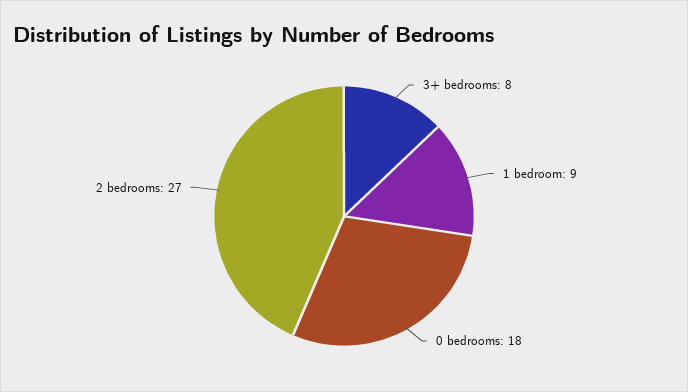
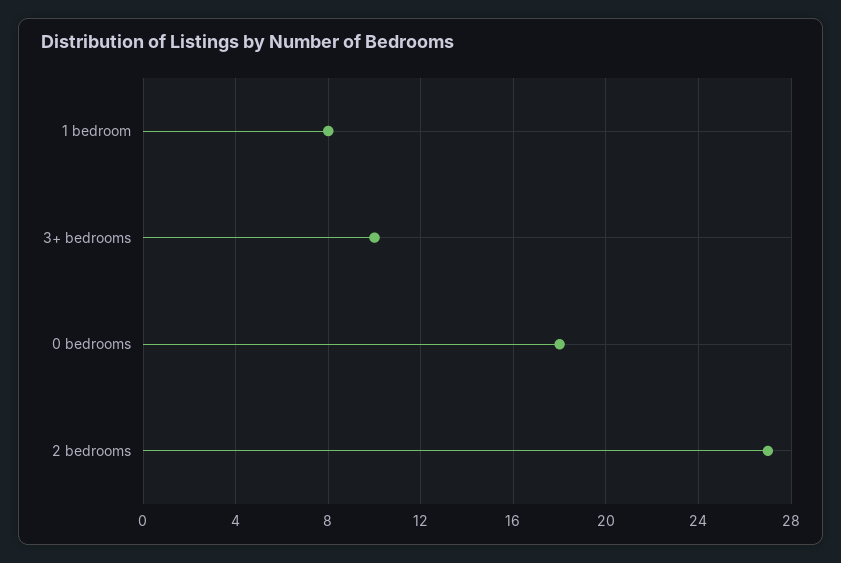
  {
-   "3+ bedrooms": 8,
+   "3+ bedrooms": 10,
-   "1 bedroom": 9,
+   "1 bedroom": 8,
    "0 bedrooms": 18,
    "2 bedrooms": 27
  }

